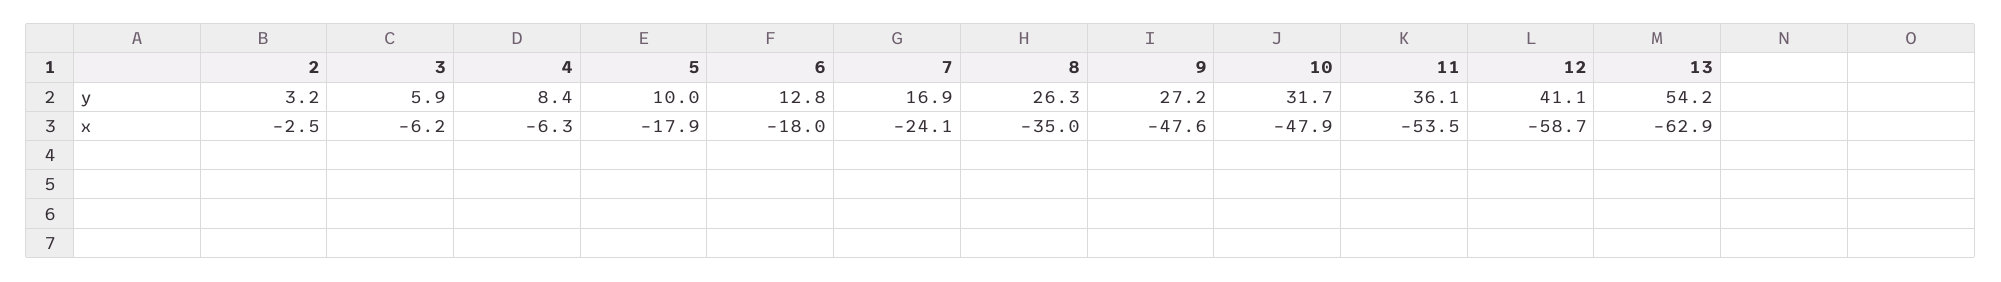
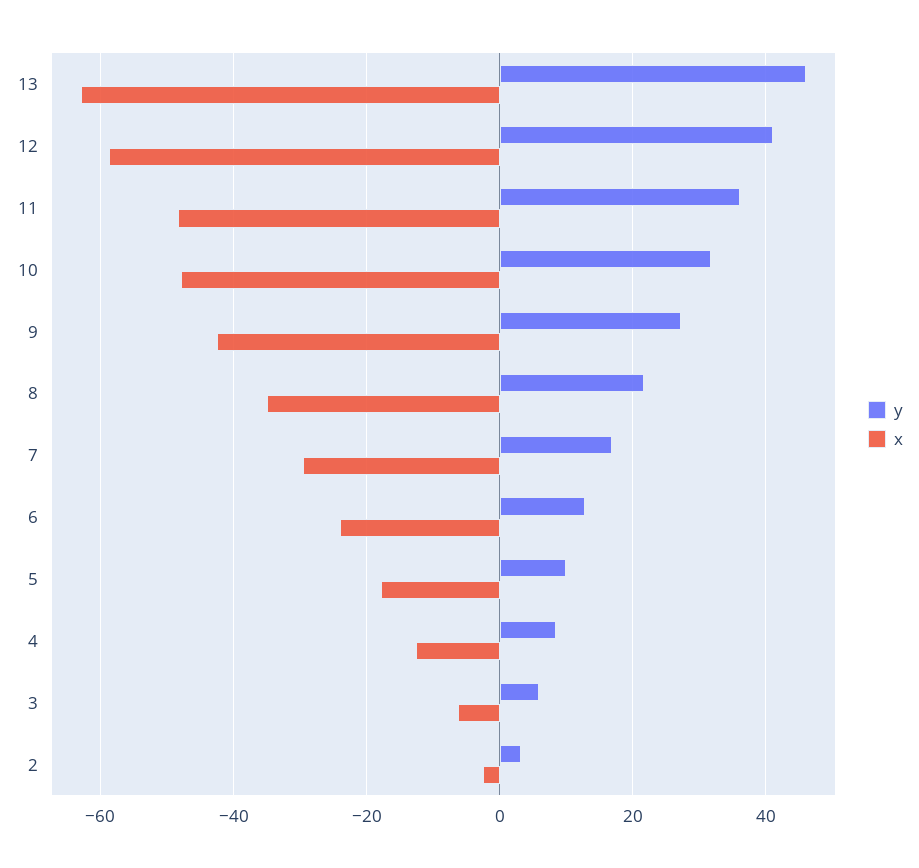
  {
    "y": {
      "2": 3.2,
      "3": 5.9,
      "4": 8.4,
      "5": 10,
      "6": 12.8,
      "7": 16.9,
-     "8": 26.3,
+     "8": 22,
      "9": 27.2,
      "10": 31.7,
      "11": 36.1,
      "12": 41.1,
-     "13": 54.2
+     "13": 46
    },
    "x": {
      "2": -2.5,
      "3": -6.2,
-     "4": -6.3,
+     "4": -12,
      "5": -17.9,
-     "6": -18,
+     "6": -24,
-     "7": -24.1,
+     "7": -30,
      "8": -35,
-     "9": -47.6,
+     "9": -42,
      "10": -47.9,
-     "11": -53.5,
+     "11": -48,
      "12": -58.7,
      "13": -62.9
    }
  }

